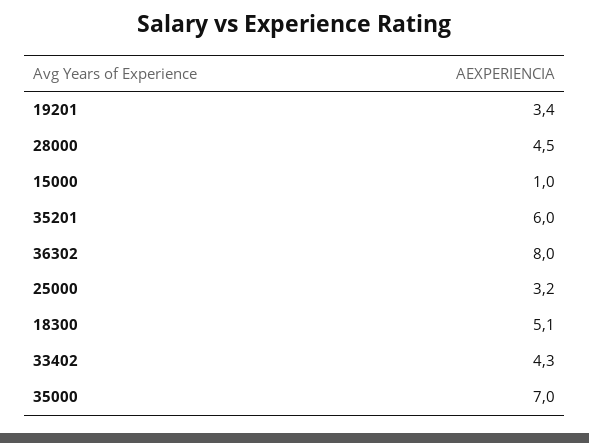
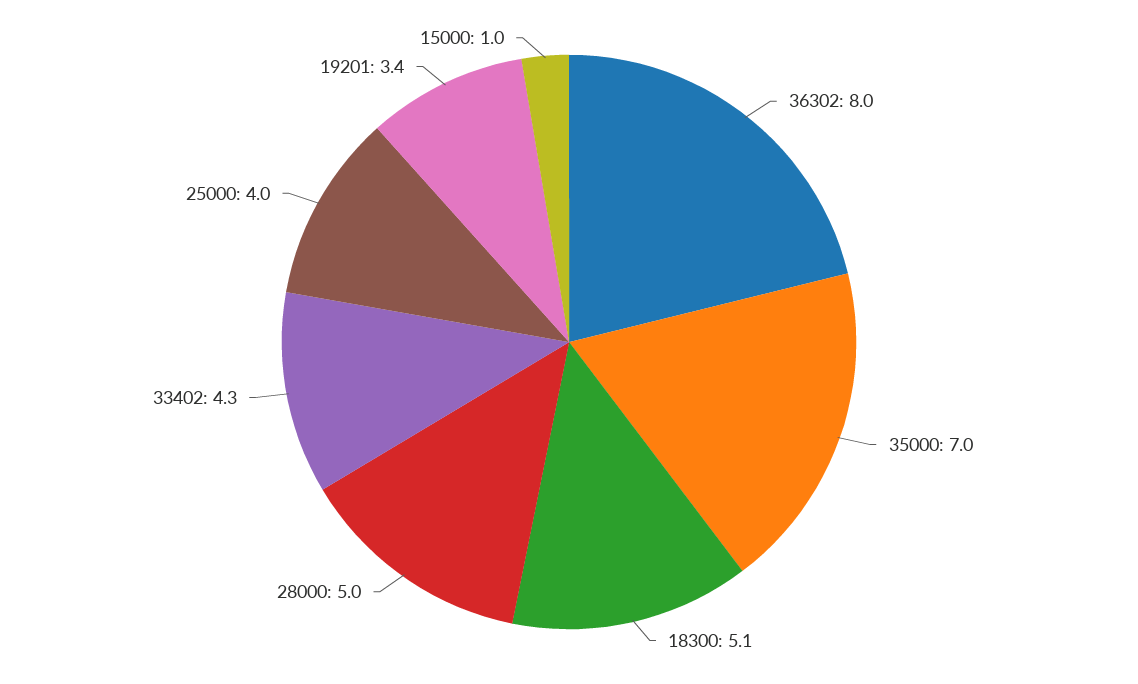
  {
    "19201": 3.4,
-   "28000": 4.5,
+   "28000": 5,
    "15000": 1,
-   "35201": 6,
    "36302": 8,
-   "25000": 3.2,
+   "25000": 4,
    "18300": 5.1,
    "33402": 4.3,
    "35000": 7
  }

